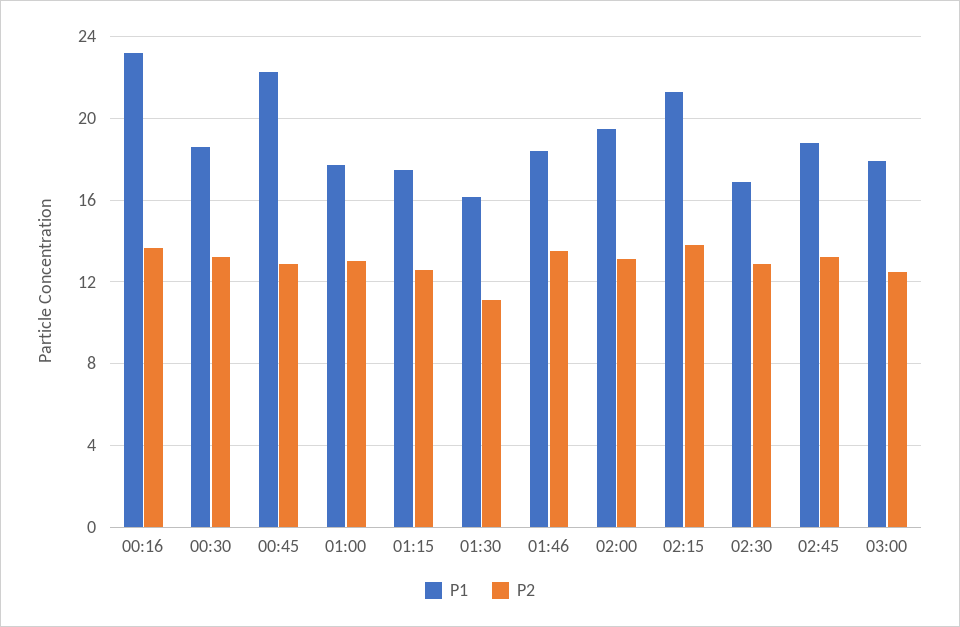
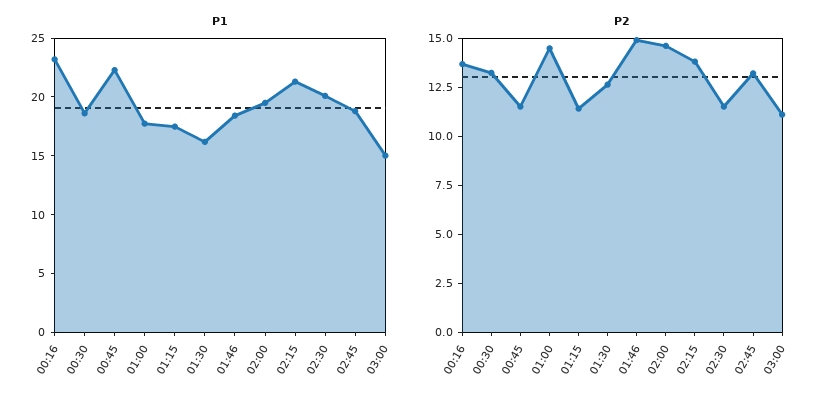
  {
    "P1": {
      "00:16": 23,
      "00:30": 18.5,
      "00:45": 22.5,
      "01:00": 17.5,
      "01:15": 17.5,
      "01:30": 16,
      "01:46": 18.5,
      "02:00": 19.5,
      "02:15": 21.5,
-     "02:30": 17,
+     "02:30": 20,
      "02:45": 19,
-     "03:00": 18
+     "03:00": 15
    },
    "P2": {
      "00:16": 13.5,
      "00:30": 13,
-     "00:45": 13,
+     "00:45": 11.5,
-     "01:00": 13,
+     "01:00": 14.5,
-     "01:15": 12.5,
+     "01:15": 11.5,
-     "01:30": 11,
+     "01:30": 12.5,
-     "01:46": 13.5,
+     "01:46": 15,
-     "02:00": 13,
+     "02:00": 14.5,
      "02:15": 14,
-     "02:30": 13,
+     "02:30": 11.5,
      "02:45": 13,
-     "03:00": 12.5
+     "03:00": 11
    }
  }

